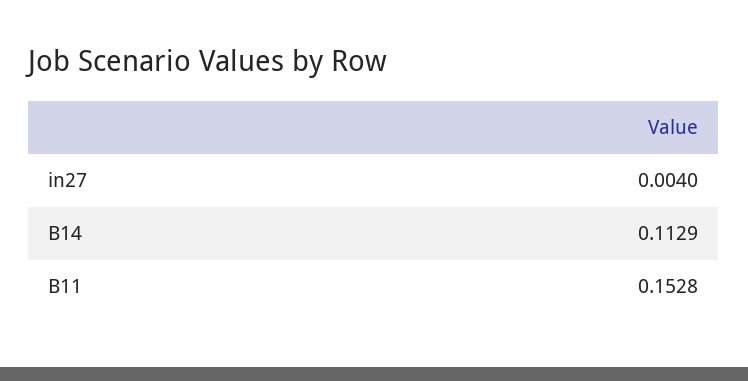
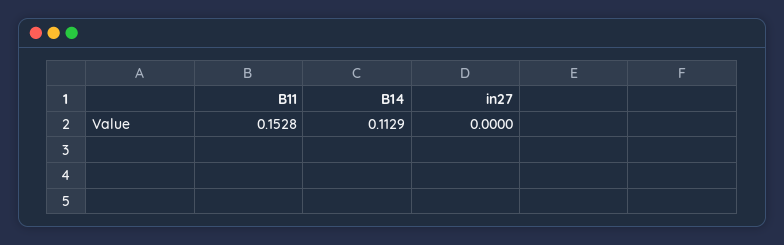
  {
-   "in27": 0.004,
+   "in27": 0,
    "B14": 0.1129,
    "B11": 0.1528
  }

